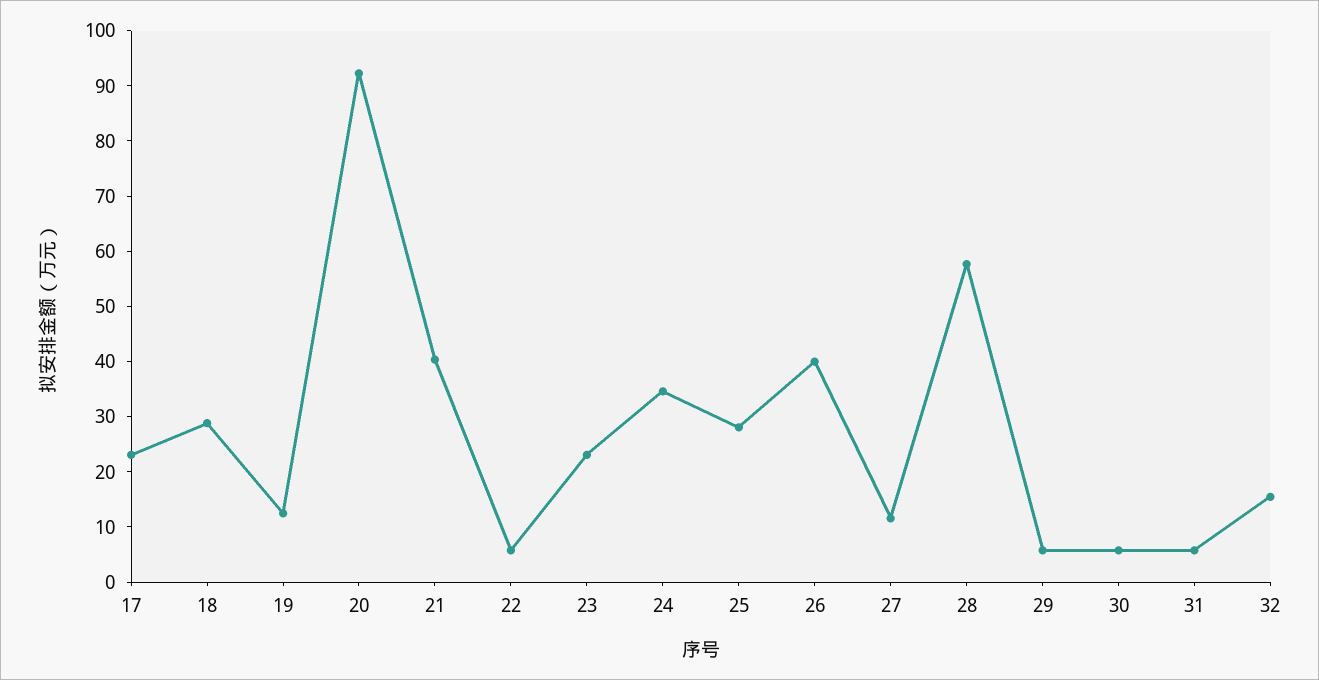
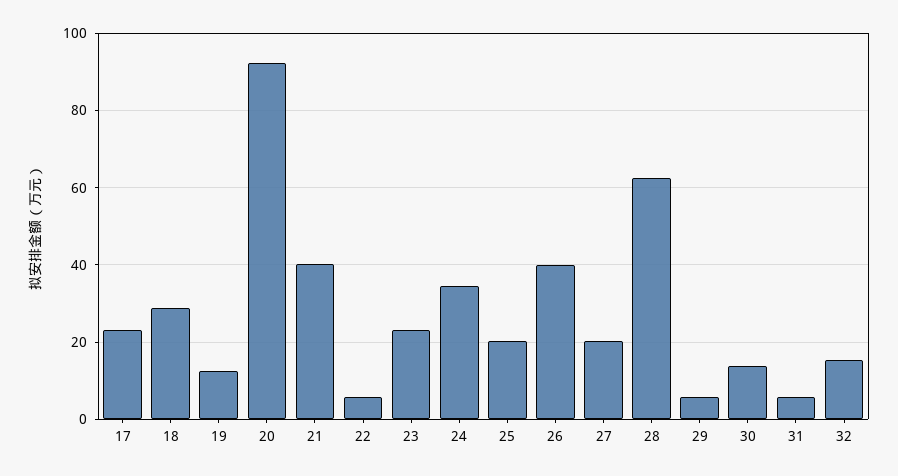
  {
    "17": 24,
    "18": 28,
    "19": 12,
    "20": 92,
    "21": 40,
    "22": 6,
    "23": 24,
    "24": 34,
-   "25": 28,
+   "25": 20,
    "26": 40,
-   "27": 12,
+   "27": 20,
-   "28": 58,
+   "28": 62,
    "29": 6,
-   "30": 6,
+   "30": 14,
    "31": 6,
    "32": 16
  }

